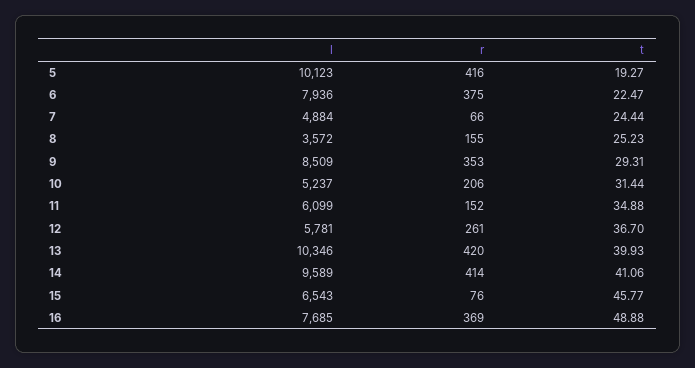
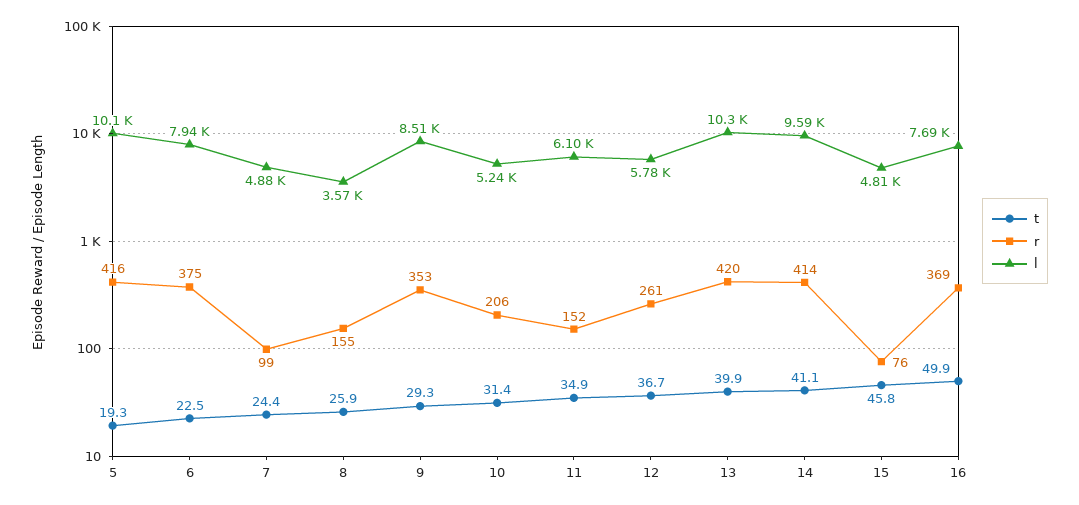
  {
    "l": {
      "5": 10123,
      "6": 7936,
      "7": 4884,
      "8": 3572,
      "9": 8509,
      "10": 5237,
      "11": 6099,
      "12": 5781,
      "13": 10346,
      "14": 9589,
-     "15": 6543,
+     "15": 4810,
      "16": 7685
    },
    "r": {
      "5": 416,
      "6": 375,
-     "7": 66,
+     "7": 99,
      "8": 155,
      "9": 353,
      "10": 206,
      "11": 152,
      "12": 261,
      "13": 420,
      "14": 414,
      "15": 76,
      "16": 369
    },
    "t": {
      "5": 19.27,
      "6": 22.47,
      "7": 24.44,
-     "8": 25.23,
+     "8": 25.9,
      "9": 29.31,
      "10": 31.44,
      "11": 34.88,
      "12": 36.7,
      "13": 39.93,
      "14": 41.06,
      "15": 45.77,
-     "16": 48.88
+     "16": 49.9
    }
  }

